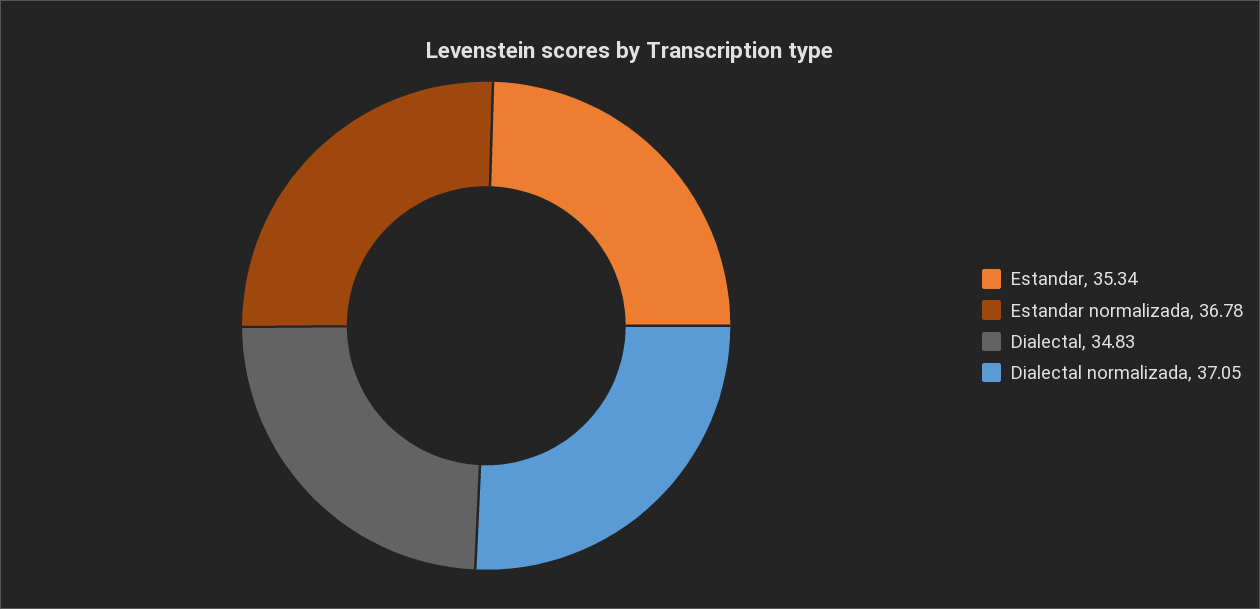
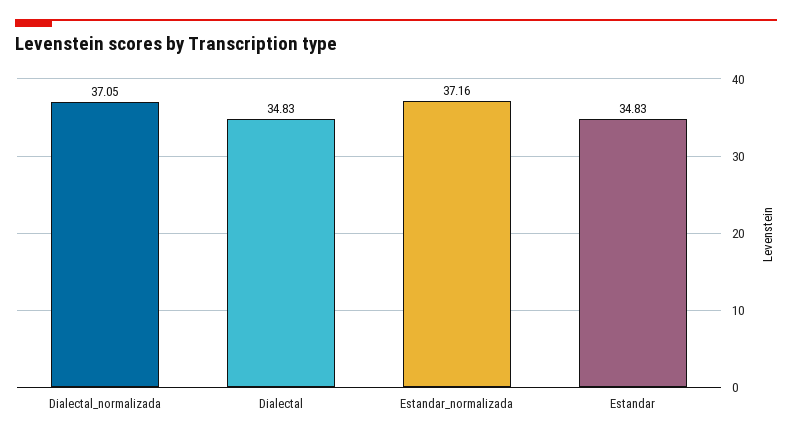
  {
-   "Estandar": 35.34,
+   "Estandar": 34.83,
-   "Estandar normalizada": 36.78,
+   "Estandar normalizada": 37.16,
    "Dialectal": 34.83,
    "Dialectal normalizada": 37.05
  }

